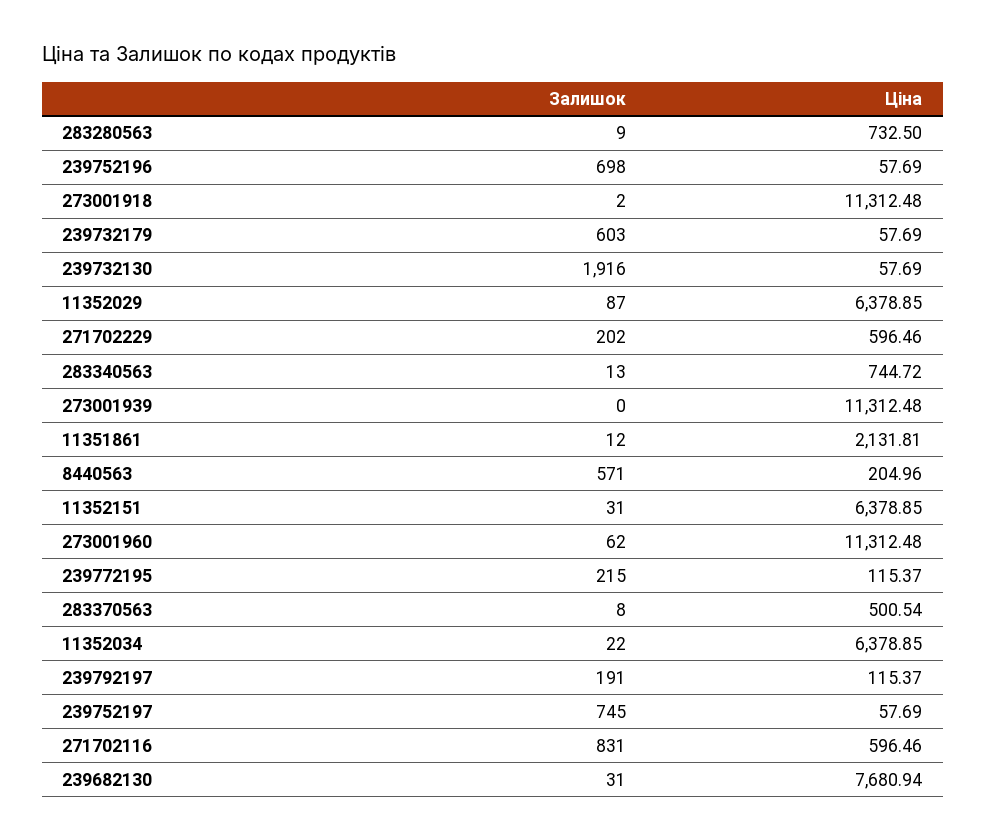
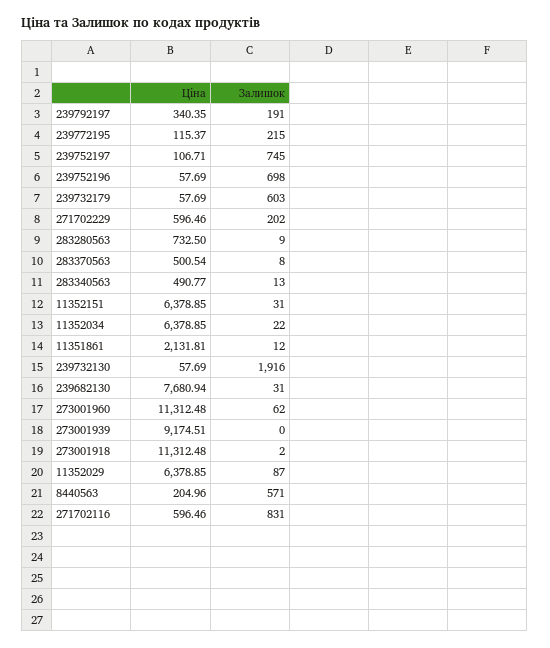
  {
    "Залишок": {
      "283280563": 9,
      "239752196": 698,
      "273001918": 2,
      "239732179": 603,
      "239732130": 1916,
      "11352029": 87,
      "271702229": 202,
      "283340563": 13,
      "273001939": 0,
      "11351861": 12,
      "8440563": 571,
      "11352151": 31,
      "273001960": 62,
      "239772195": 215,
      "283370563": 8,
      "11352034": 22,
      "239792197": 191,
      "239752197": 745,
      "271702116": 831,
      "239682130": 31
    },
    "Ціна": {
      "283280563": 732.5,
      "239752196": 57.69,
      "273001918": 11312.48,
      "239732179": 57.69,
      "239732130": 57.69,
      "11352029": 6378.85,
      "271702229": 596.46,
-     "283340563": 744.72,
+     "283340563": 490.77,
-     "273001939": 11312.48,
+     "273001939": 9174.51,
      "11351861": 2131.81,
      "8440563": 204.96,
      "11352151": 6378.85,
      "273001960": 11312.48,
      "239772195": 115.37,
      "283370563": 500.54,
      "11352034": 6378.85,
-     "239792197": 115.37,
+     "239792197": 340.35,
-     "239752197": 57.69,
+     "239752197": 106.71,
      "271702116": 596.46,
      "239682130": 7680.94
    }
  }

